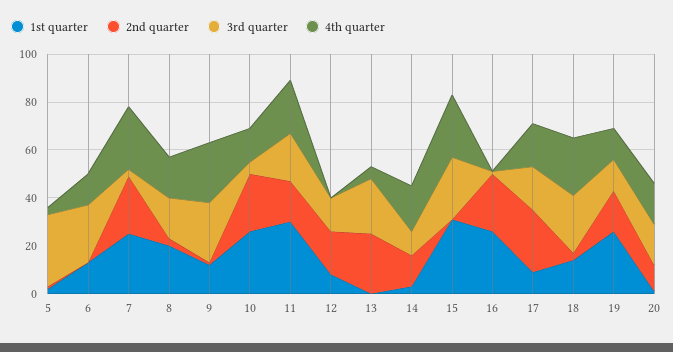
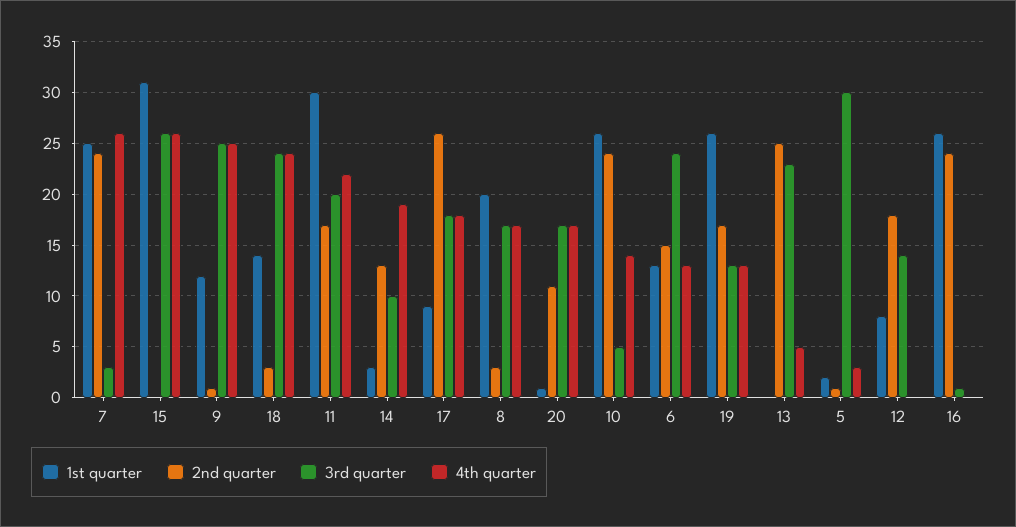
  {
    "1st quarter": {
      "5": 2,
      "6": 13,
      "7": 25,
      "8": 20,
      "9": 12,
      "10": 26,
      "11": 30,
      "12": 8,
      "13": 0,
      "14": 3,
      "15": 31,
      "16": 26,
      "17": 9,
      "18": 14,
      "19": 26,
      "20": 1
    },
    "2nd quarter": {
      "5": 1,
-     "6": 0,
+     "6": 15,
      "7": 24,
      "8": 3,
      "9": 1,
      "10": 24,
      "11": 17,
      "12": 18,
      "13": 25,
      "14": 13,
      "15": 0,
      "16": 24,
      "17": 26,
      "18": 3,
      "19": 17,
      "20": 11
    },
    "3rd quarter": {
      "5": 30,
      "6": 24,
      "7": 3,
      "8": 17,
      "9": 25,
      "10": 5,
      "11": 20,
      "12": 14,
      "13": 23,
      "14": 10,
      "15": 26,
      "16": 1,
      "17": 18,
      "18": 24,
      "19": 13,
      "20": 17
    },
    "4th quarter": {
      "5": 3,
      "6": 13,
      "7": 26,
      "8": 17,
      "9": 25,
      "10": 14,
      "11": 22,
      "12": 0,
      "13": 5,
      "14": 19,
      "15": 26,
      "16": 0,
      "17": 18,
      "18": 24,
      "19": 13,
      "20": 17
    }
  }

